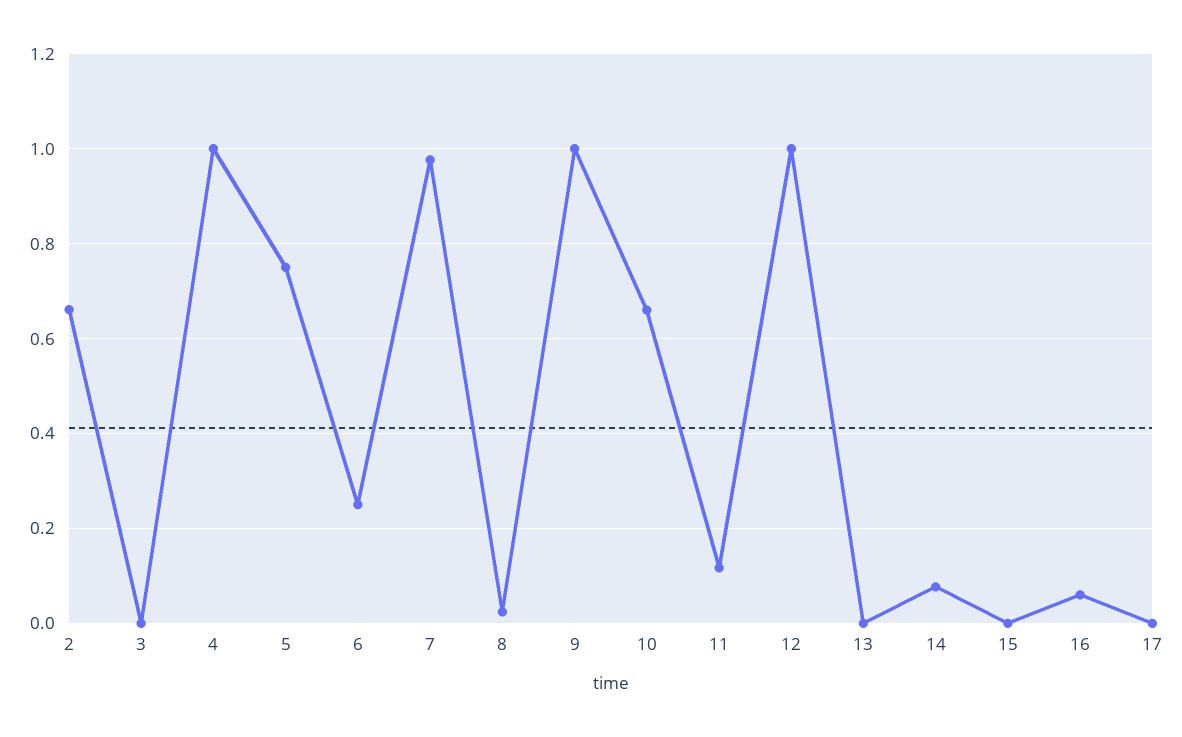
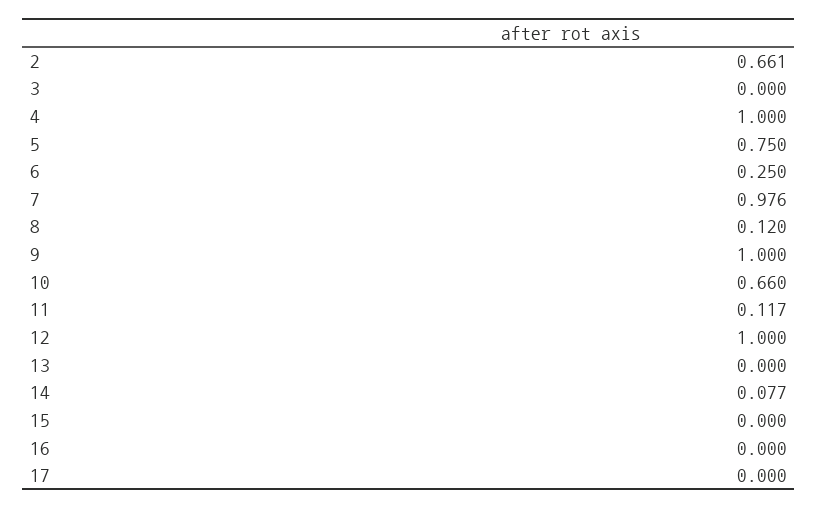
  {
    "2": 0.661,
    "3": 0,
    "4": 1,
    "5": 0.75,
    "6": 0.25,
    "7": 0.976,
-   "8": 0.02,
+   "8": 0.12,
    "9": 1,
    "10": 0.66,
    "11": 0.117,
    "12": 1,
    "13": 0,
    "14": 0.077,
    "15": 0,
-   "16": 0.06,
+   "16": 0,
    "17": 0
  }

